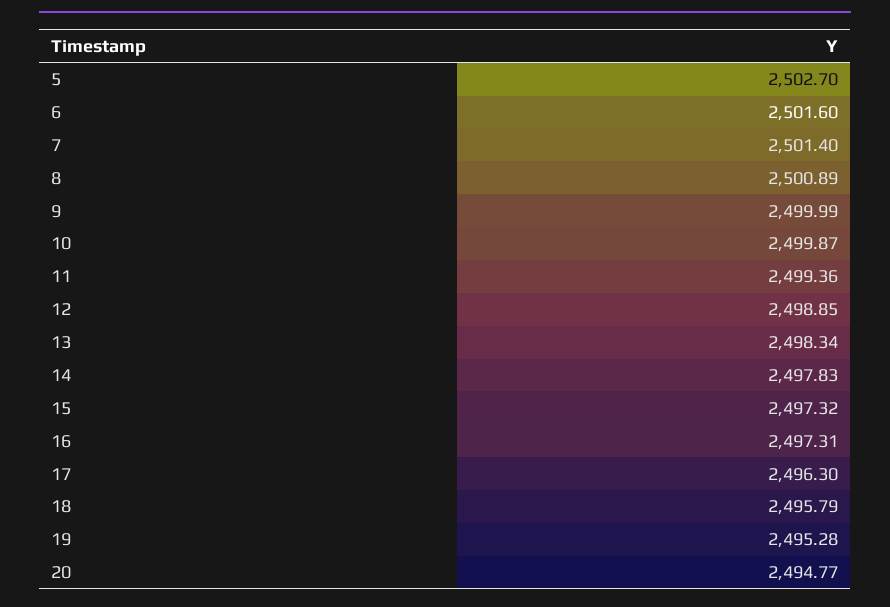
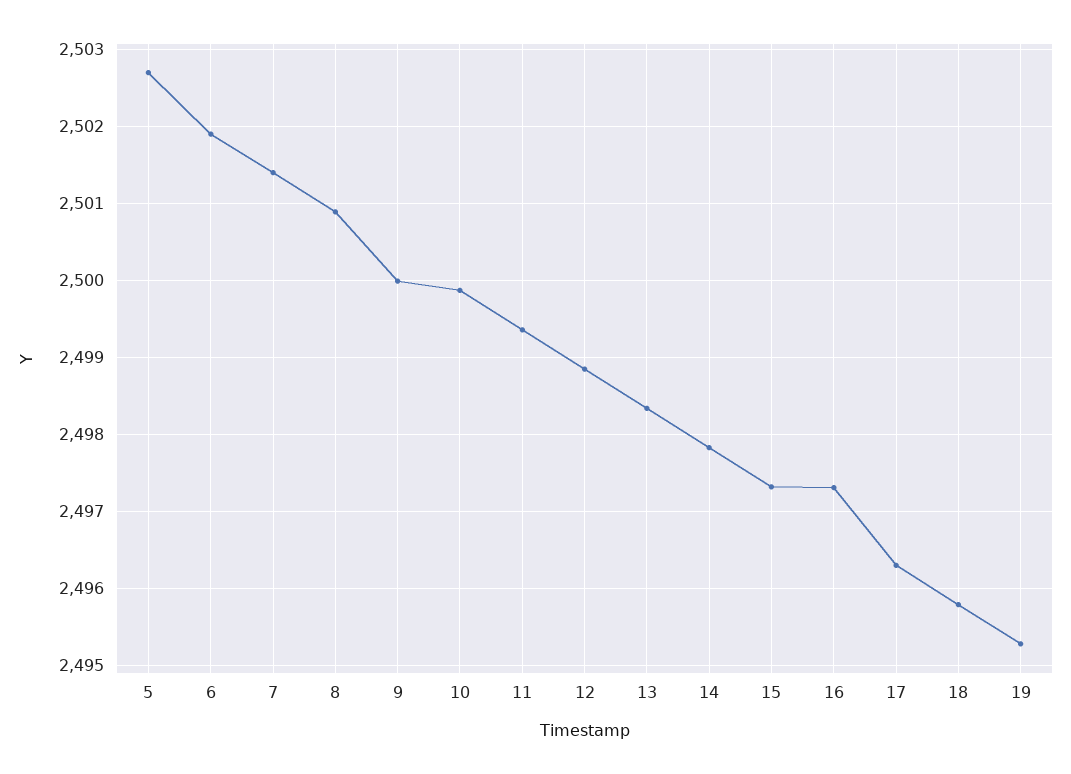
  {
    "5": 2502.7,
-   "6": 2501.6,
+   "6": 2501.9,
    "7": 2501.4,
    "8": 2500.89,
    "9": 2499.99,
    "10": 2499.87,
    "11": 2499.36,
    "12": 2498.85,
    "13": 2498.34,
    "14": 2497.83,
    "15": 2497.32,
    "16": 2497.31,
    "17": 2496.3,
    "18": 2495.79,
-   "19": 2495.28,
+   "19": 2495.28
-   "20": 2494.77
  }

